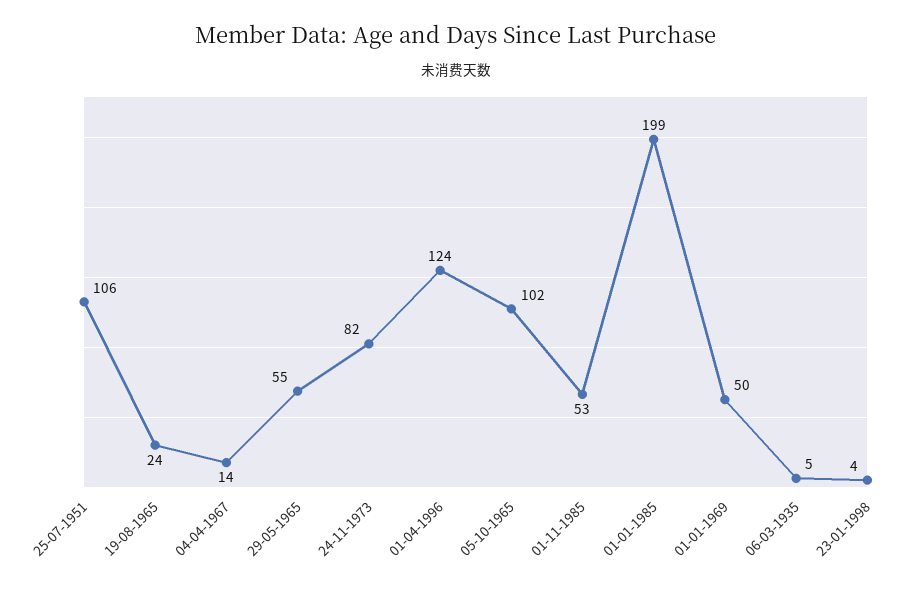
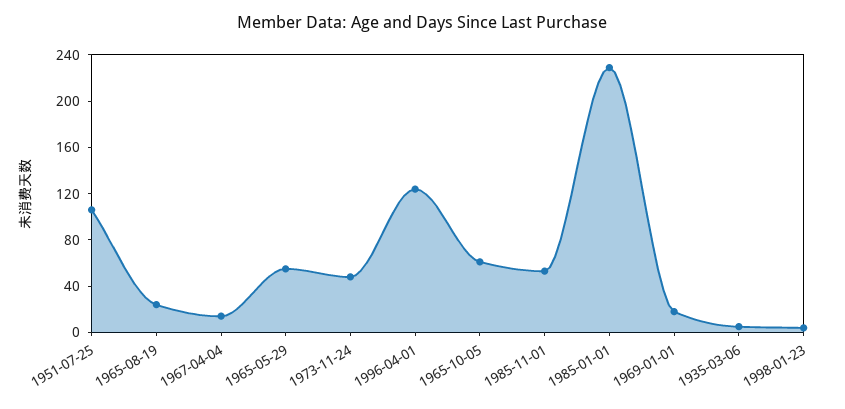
  {
    "25-07-1951": 106,
    "19-08-1965": 24,
    "04-04-1967": 14,
    "29-05-1965": 55,
-   "24-11-1973": 82,
+   "24-11-1973": 50,
    "01-04-1996": 124,
-   "05-10-1965": 102,
+   "05-10-1965": 60,
    "01-11-1985": 53,
-   "01-01-1985": 199,
+   "01-01-1985": 230,
-   "01-01-1969": 50,
+   "01-01-1969": 20,
    "06-03-1935": 5,
    "23-01-1998": 4
  }

